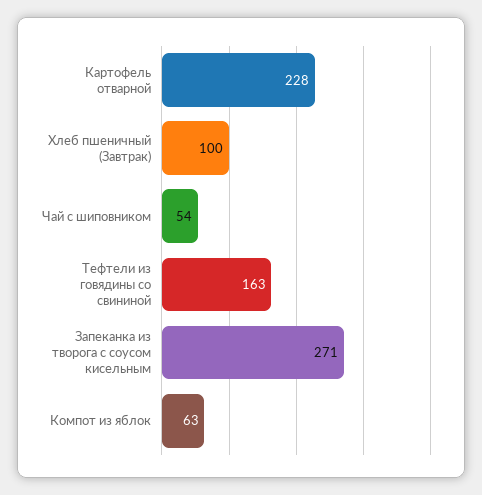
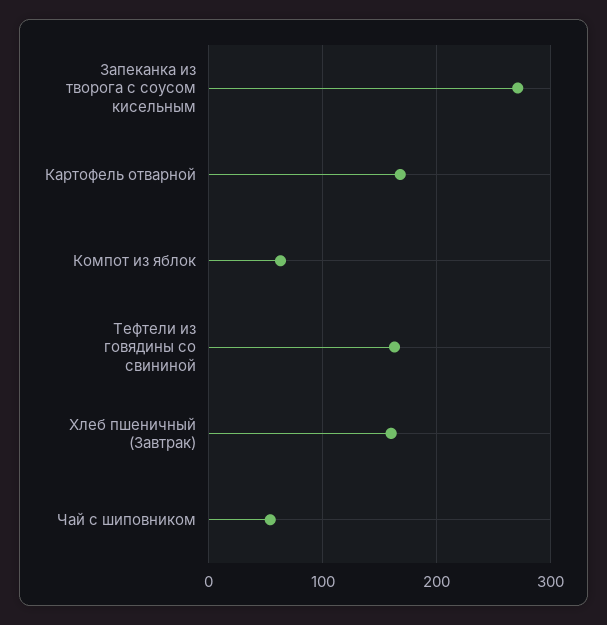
  {
-   "Картофель отварной": 228,
+   "Картофель отварной": 170,
-   "Хлеб пшеничный (Завтрак)": 100,
+   "Хлеб пшеничный (Завтрак)": 160,
    "Чай с шиповником": 54,
    "Тефтели из говядины со свининой": 163,
    "Запеканка из творога с соусом кисельным": 271,
    "Компот из яблок": 63
  }

